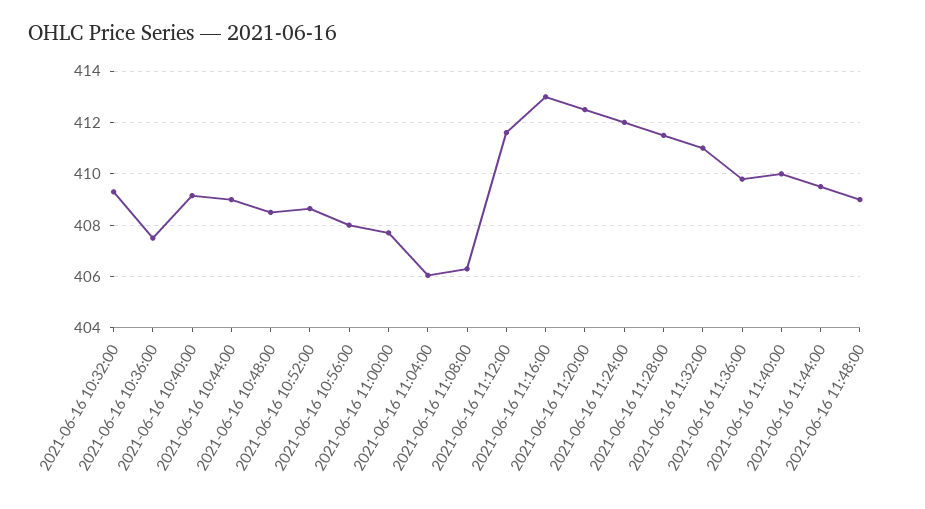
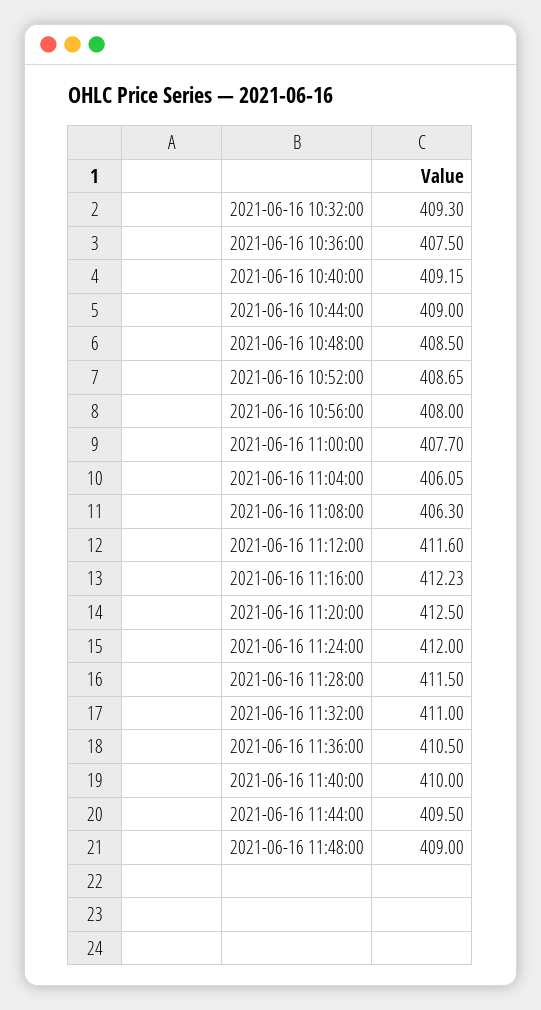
  {
    "2021-06-16 10:32:00": 409.3,
    "2021-06-16 10:36:00": 407.5,
    "2021-06-16 10:40:00": 409.15,
    "2021-06-16 10:44:00": 409,
    "2021-06-16 10:48:00": 408.5,
    "2021-06-16 10:52:00": 408.65,
    "2021-06-16 10:56:00": 408,
    "2021-06-16 11:00:00": 407.7,
    "2021-06-16 11:04:00": 406.05,
    "2021-06-16 11:08:00": 406.3,
    "2021-06-16 11:12:00": 411.6,
-   "2021-06-16 11:16:00": 413,
+   "2021-06-16 11:16:00": 412.23,
    "2021-06-16 11:20:00": 412.5,
    "2021-06-16 11:24:00": 412,
    "2021-06-16 11:28:00": 411.5,
    "2021-06-16 11:32:00": 411,
-   "2021-06-16 11:36:00": 409.75,
+   "2021-06-16 11:36:00": 410.5,
    "2021-06-16 11:40:00": 410,
    "2021-06-16 11:44:00": 409.5,
    "2021-06-16 11:48:00": 409
  }

